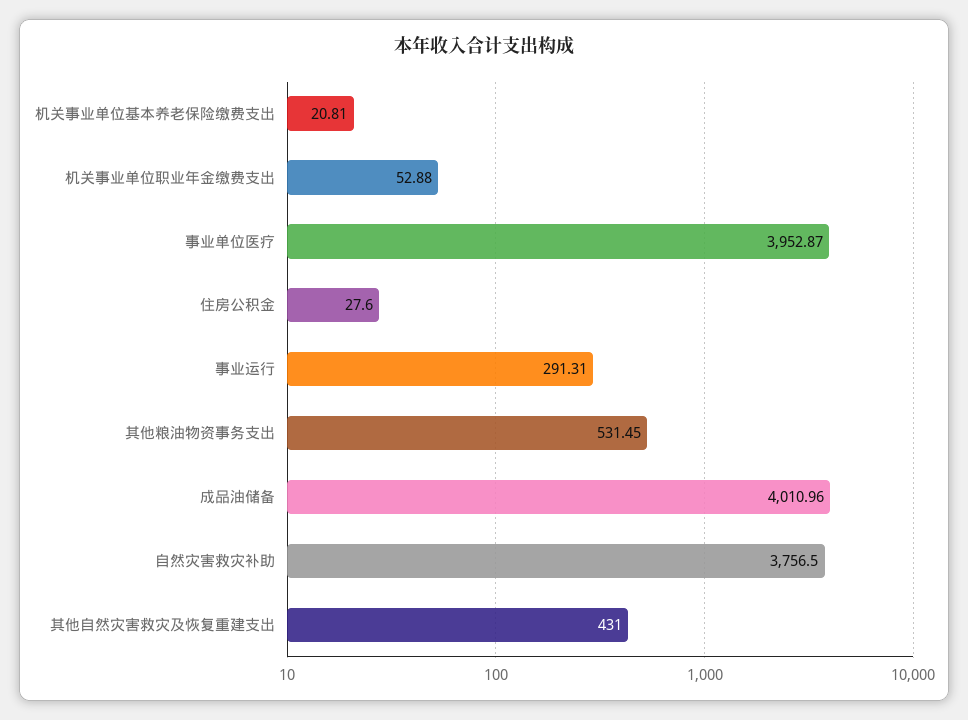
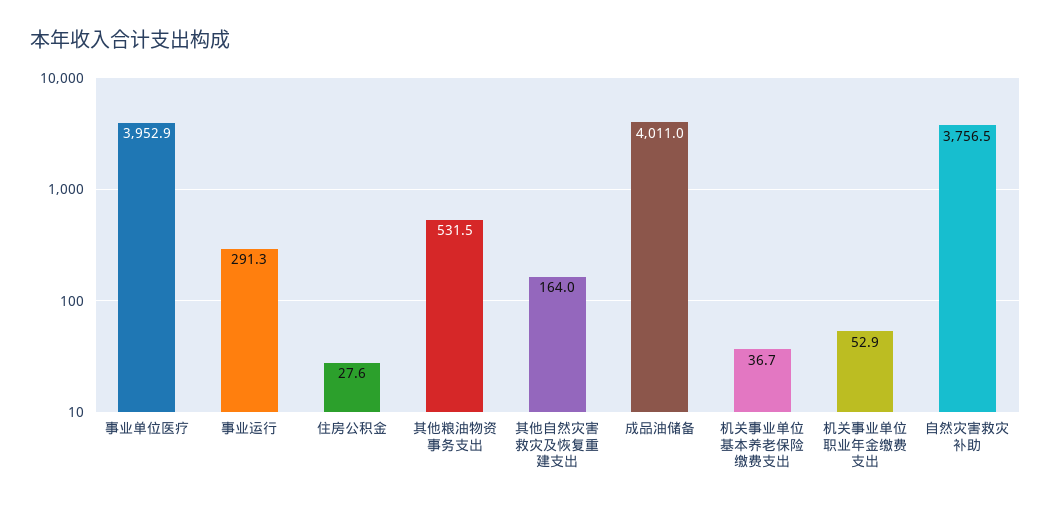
  {
-   "机关事业单位基本养老保险缴费支出": 20.81,
+   "机关事业单位基本养老保险缴费支出": 36.7,
    "机关事业单位职业年金缴费支出": 52.88,
    "事业单位医疗": 3952.87,
    "住房公积金": 27.6,
    "事业运行": 291.31,
    "其他粮油物资事务支出": 531.45,
    "成品油储备": 4010.96,
    "自然灾害救灾补助": 3756.5,
-   "其他自然灾害救灾及恢复重建支出": 431
+   "其他自然灾害救灾及恢复重建支出": 164
  }

